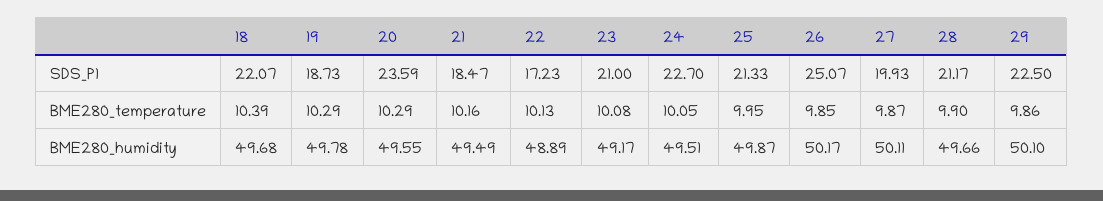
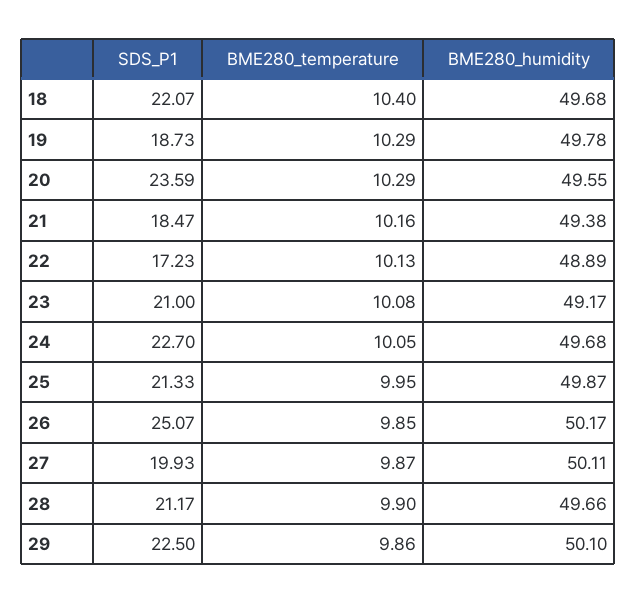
  {
    "18": {
      "SDS_P1": 22.07,
-     "BME280_temperature": 10.39,
+     "BME280_temperature": 10.4,
      "BME280_humidity": 49.68
    },
    "19": {
      "SDS_P1": 18.73,
      "BME280_temperature": 10.29,
      "BME280_humidity": 49.78
    },
    "20": {
      "SDS_P1": 23.59,
      "BME280_temperature": 10.29,
      "BME280_humidity": 49.55
    },
    "21": {
      "SDS_P1": 18.47,
      "BME280_temperature": 10.16,
-     "BME280_humidity": 49.49
+     "BME280_humidity": 49.38
    },
    "22": {
      "SDS_P1": 17.23,
      "BME280_temperature": 10.13,
      "BME280_humidity": 48.89
    },
    "23": {
      "SDS_P1": 21,
      "BME280_temperature": 10.08,
      "BME280_humidity": 49.17
    },
    "24": {
      "SDS_P1": 22.7,
      "BME280_temperature": 10.05,
-     "BME280_humidity": 49.51
+     "BME280_humidity": 49.68
    },
    "25": {
      "SDS_P1": 21.33,
      "BME280_temperature": 9.95,
      "BME280_humidity": 49.87
    },
    "26": {
      "SDS_P1": 25.07,
      "BME280_temperature": 9.85,
      "BME280_humidity": 50.17
    },
    "27": {
      "SDS_P1": 19.93,
      "BME280_temperature": 9.87,
      "BME280_humidity": 50.11
    },
    "28": {
      "SDS_P1": 21.17,
      "BME280_temperature": 9.9,
      "BME280_humidity": 49.66
    },
    "29": {
      "SDS_P1": 22.5,
      "BME280_temperature": 9.86,
      "BME280_humidity": 50.1
    }
  }

